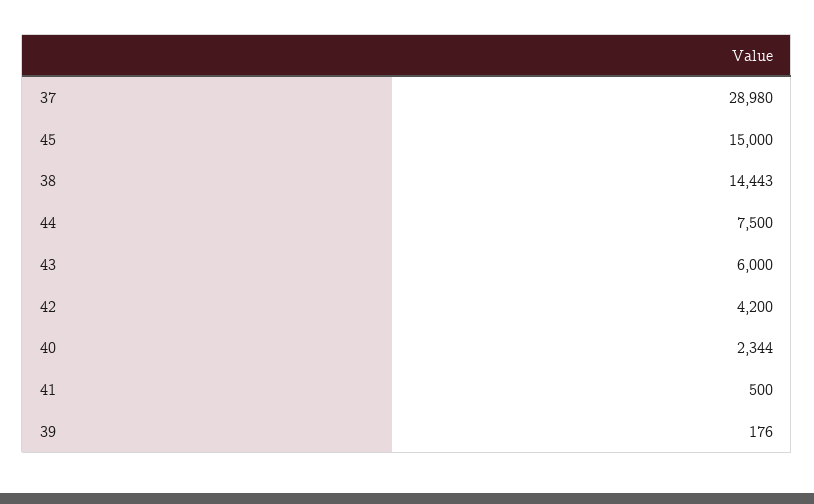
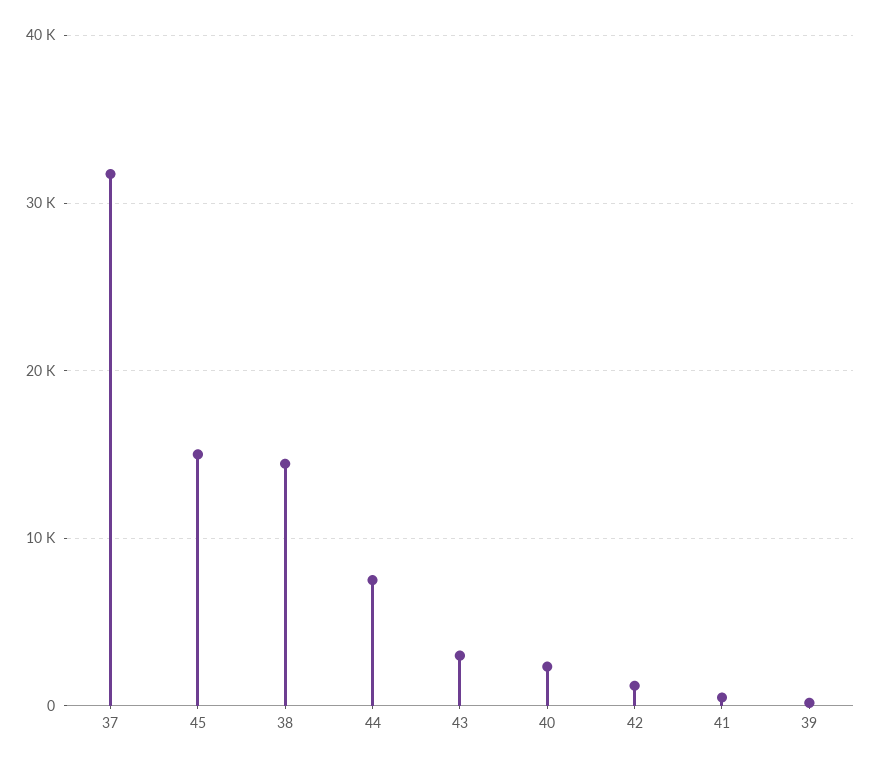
  {
-   "37": 28980,
+   "37": 32000,
    "45": 15000,
    "38": 14443,
    "44": 7500,
-   "43": 6000,
+   "43": 3000,
-   "42": 4200,
+   "42": 1000,
    "40": 2344,
    "41": 500,
    "39": 176
  }

